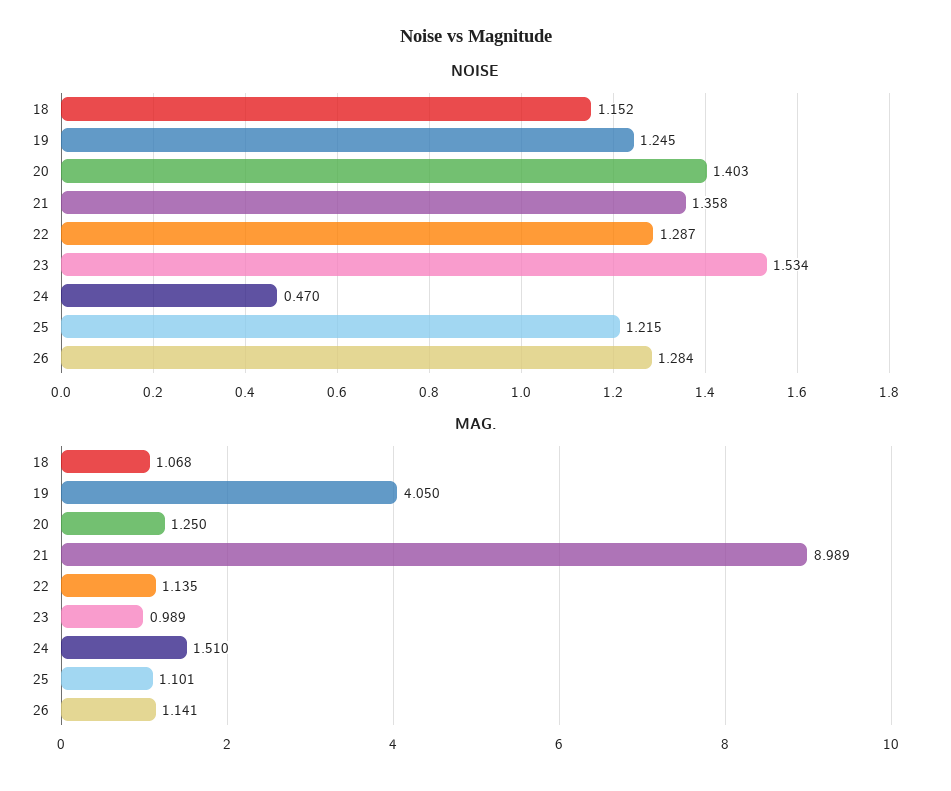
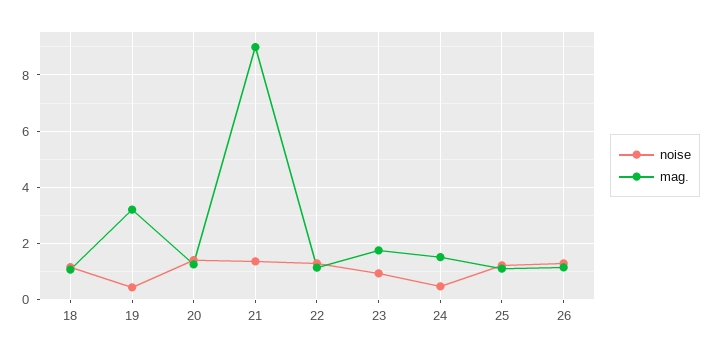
  {
    "NOISE": {
      "18": 1.152,
-     "19": 1.245,
+     "19": 0.5,
      "20": 1.403,
      "21": 1.358,
      "22": 1.287,
-     "23": 1.534,
+     "23": 1,
      "24": 0.47,
      "25": 1.215,
      "26": 1.284
    },
    "MAG.": {
      "18": 1.068,
-     "19": 4.05,
+     "19": 3.25,
      "20": 1.25,
      "21": 8.989,
      "22": 1.135,
-     "23": 0.989,
+     "23": 1.75,
      "24": 1.51,
      "25": 1.101,
      "26": 1.141
    }
  }

